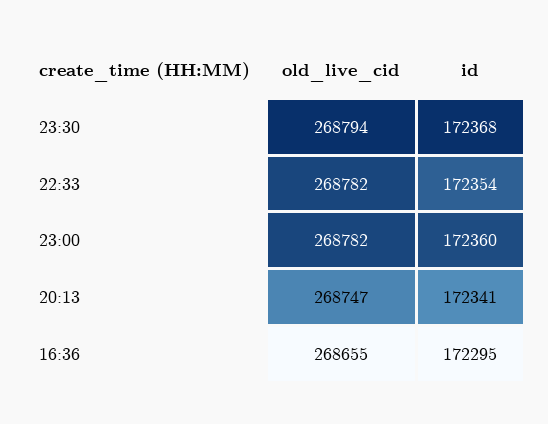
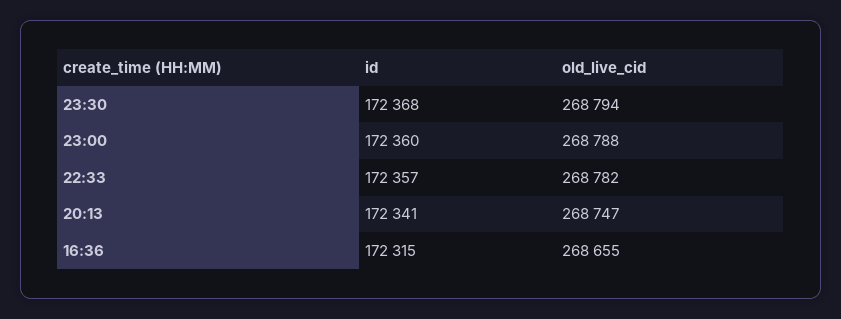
  {
    "old_live_cid": {
      "23:30": 268794,
      "22:33": 268782,
-     "23:00": 268782,
+     "23:00": 268788,
      "20:13": 268747,
      "16:36": 268655
    },
    "id": {
      "23:30": 172368,
-     "22:33": 172354,
+     "22:33": 172357,
      "23:00": 172360,
      "20:13": 172341,
-     "16:36": 172295
+     "16:36": 172315
    }
  }

